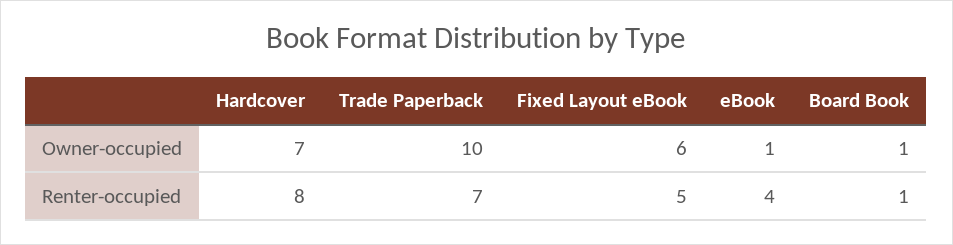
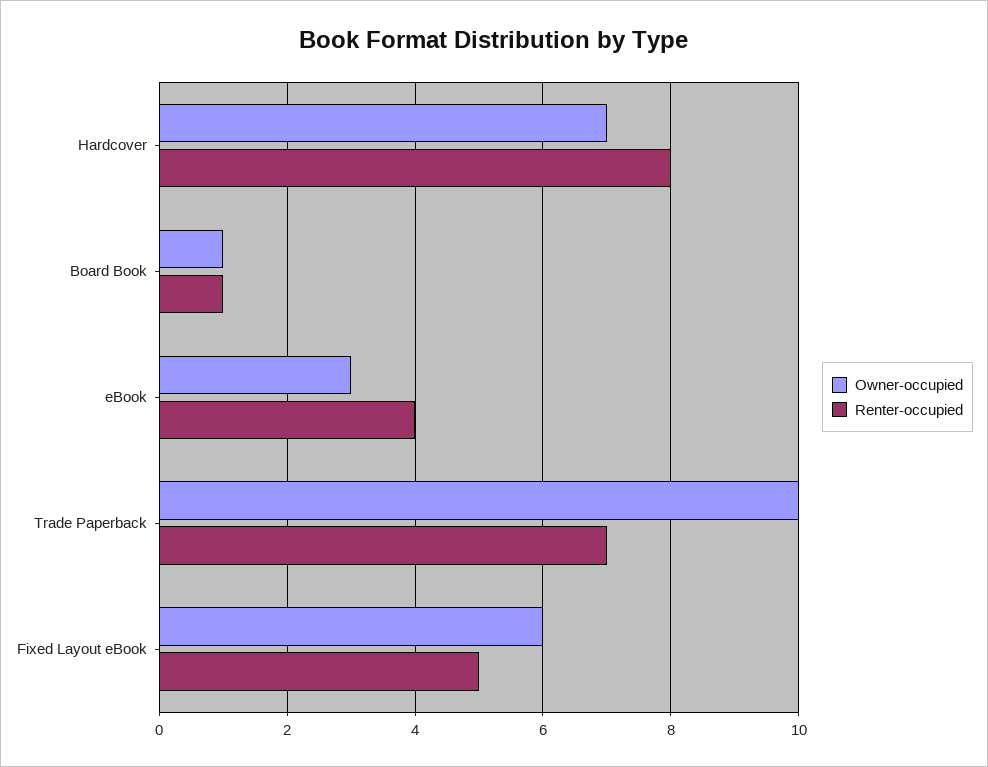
  {
    "Owner-occupied": {
      "Hardcover": 7,
      "Trade Paperback": 10,
      "Fixed Layout eBook": 6,
-     "eBook": 1,
+     "eBook": 3,
      "Board Book": 1
    },
    "Renter-occupied": {
      "Hardcover": 8,
      "Trade Paperback": 7,
      "Fixed Layout eBook": 5,
      "eBook": 4,
      "Board Book": 1
    }
  }

